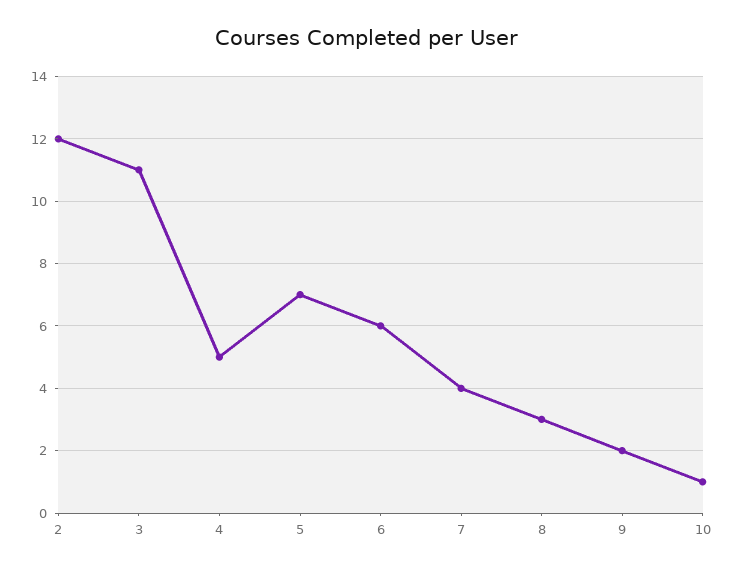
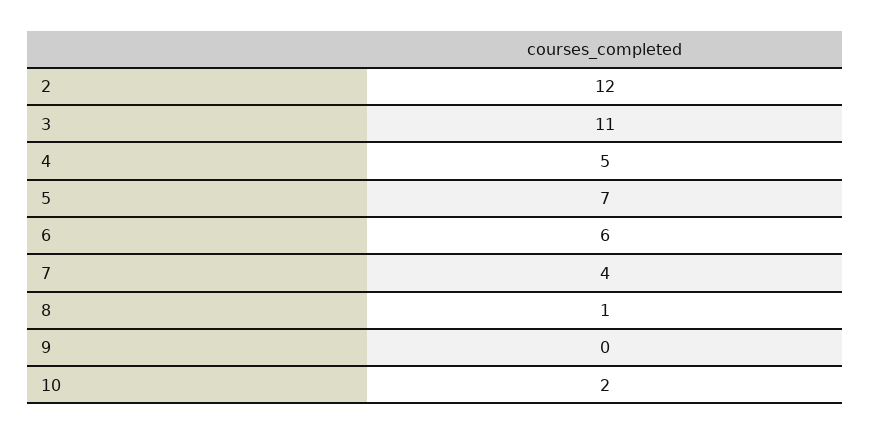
  {
    "2": 12,
    "3": 11,
    "4": 5,
    "5": 7,
    "6": 6,
    "7": 4,
-   "8": 3,
+   "8": 1,
-   "9": 2,
+   "9": 0,
-   "10": 1
+   "10": 2
  }

